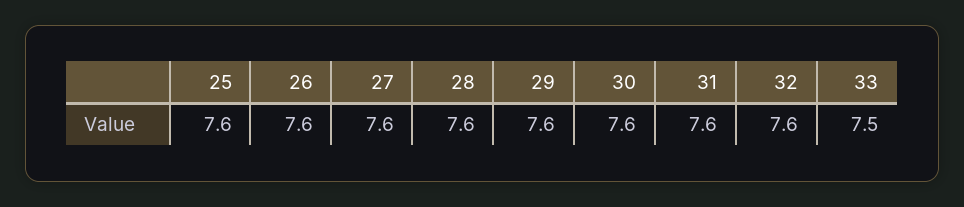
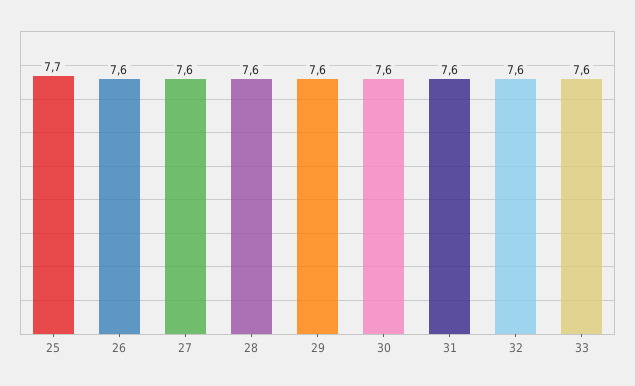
  {
-   "25": 7.6,
+   "25": 7.7,
    "26": 7.6,
    "27": 7.6,
    "28": 7.6,
    "29": 7.6,
    "30": 7.6,
    "31": 7.6,
    "32": 7.6,
-   "33": 7.5
+   "33": 7.6
  }

